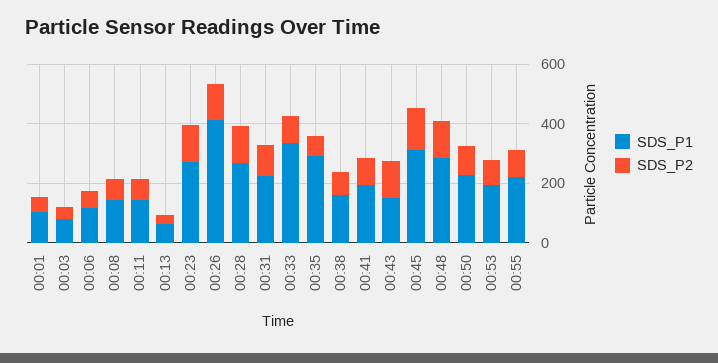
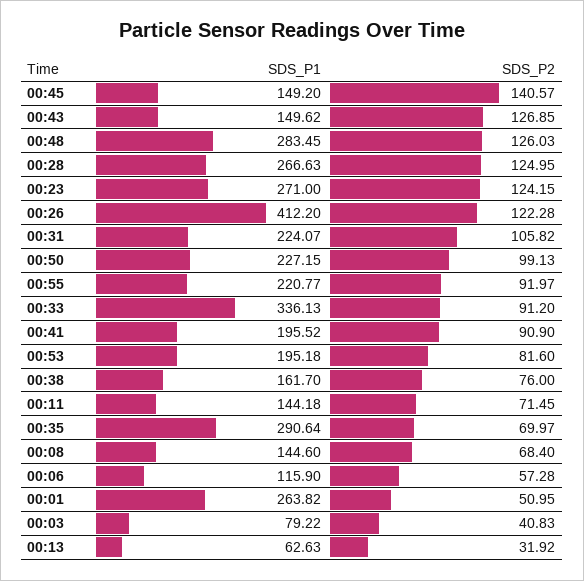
  {
    "SDS_P1": {
-     "00:01": 100,
+     "00:01": 263.82,
      "00:03": 79.22,
      "00:06": 115.9,
      "00:08": 144.6,
      "00:11": 144.18,
      "00:13": 62.63,
      "00:23": 271,
      "00:26": 412.2,
      "00:28": 266.63,
      "00:31": 224.07,
      "00:33": 336.13,
      "00:35": 290.64,
      "00:38": 161.7,
      "00:41": 195.52,
      "00:43": 149.62,
-     "00:45": 300,
+     "00:45": 149.2,
      "00:48": 283.45,
      "00:50": 227.15,
      "00:53": 195.18,
      "00:55": 220.77
    },
    "SDS_P2": {
      "00:01": 50.95,
      "00:03": 40.83,
      "00:06": 57.28,
      "00:08": 68.4,
      "00:11": 71.45,
      "00:13": 31.92,
      "00:23": 124.15,
      "00:26": 122.28,
      "00:28": 124.95,
      "00:31": 105.82,
      "00:33": 91.2,
      "00:35": 69.97,
      "00:38": 76,
      "00:41": 90.9,
      "00:43": 126.85,
      "00:45": 140.57,
      "00:48": 126.03,
      "00:50": 99.13,
      "00:53": 81.6,
      "00:55": 91.97
    }
  }

